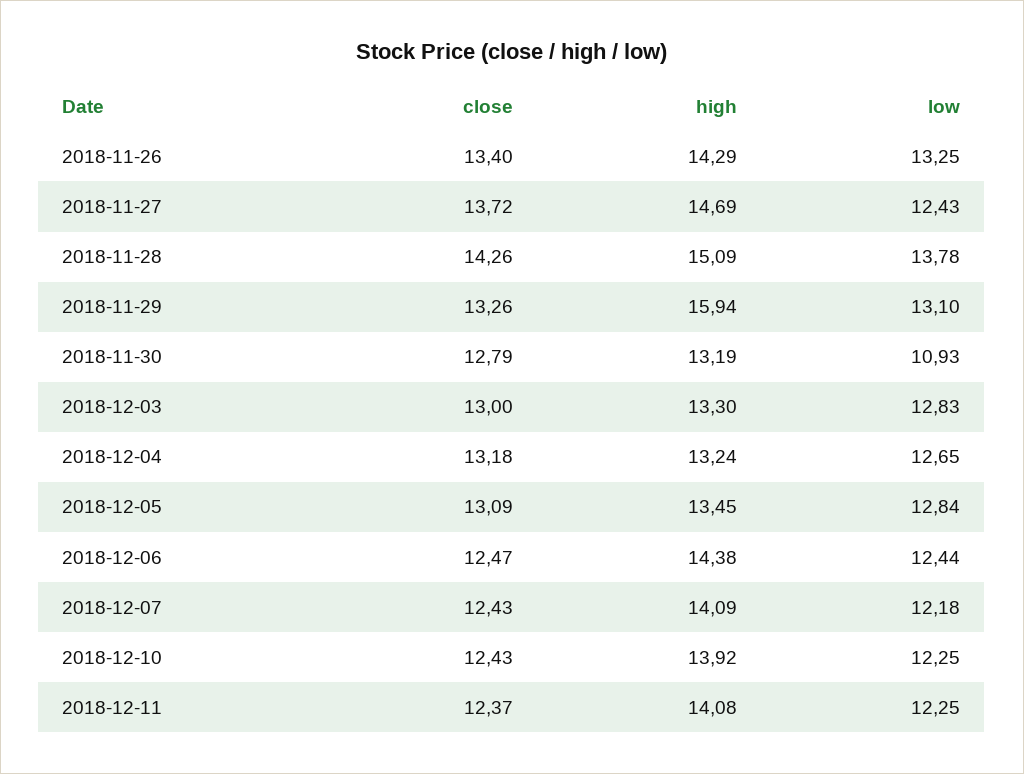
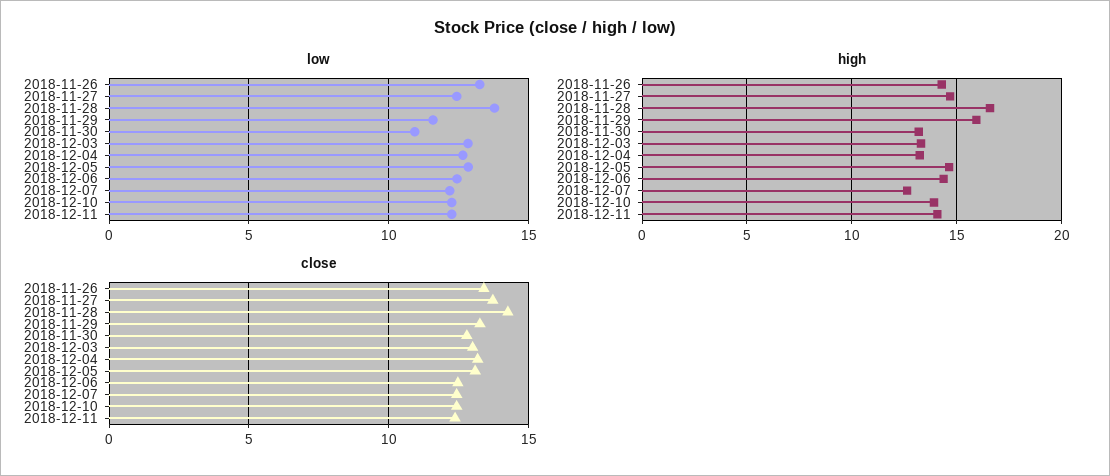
  {
    "close": {
      "2018-11-26": 13.4,
      "2018-11-27": 13.72,
      "2018-11-28": 14.26,
      "2018-11-29": 13.26,
      "2018-11-30": 12.79,
      "2018-12-03": 13,
      "2018-12-04": 13.18,
      "2018-12-05": 13.09,
      "2018-12-06": 12.47,
      "2018-12-07": 12.43,
      "2018-12-10": 12.43,
      "2018-12-11": 12.37
    },
    "high": {
      "2018-11-26": 14.29,
      "2018-11-27": 14.69,
-     "2018-11-28": 15.09,
+     "2018-11-28": 16.5,
      "2018-11-29": 15.94,
      "2018-11-30": 13.19,
      "2018-12-03": 13.3,
      "2018-12-04": 13.24,
-     "2018-12-05": 13.45,
+     "2018-12-05": 14.5,
      "2018-12-06": 14.38,
-     "2018-12-07": 14.09,
+     "2018-12-07": 12.5,
      "2018-12-10": 13.92,
      "2018-12-11": 14.08
    },
    "low": {
      "2018-11-26": 13.25,
      "2018-11-27": 12.43,
      "2018-11-28": 13.78,
-     "2018-11-29": 13.1,
+     "2018-11-29": 11.5,
      "2018-11-30": 10.93,
      "2018-12-03": 12.83,
      "2018-12-04": 12.65,
      "2018-12-05": 12.84,
      "2018-12-06": 12.44,
      "2018-12-07": 12.18,
      "2018-12-10": 12.25,
      "2018-12-11": 12.25
    }
  }

